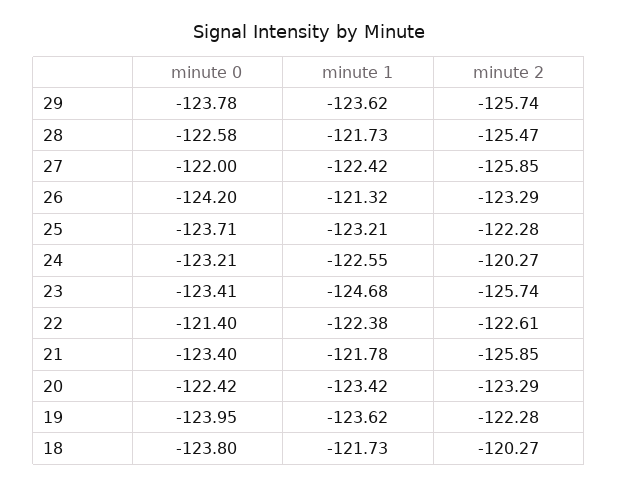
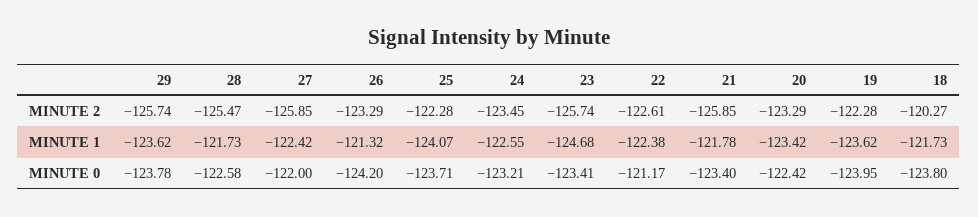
  {
    "minute 0": {
      "29": -123.78,
      "28": -122.58,
      "27": -122,
      "26": -124.2,
      "25": -123.71,
      "24": -123.21,
      "23": -123.41,
-     "22": -121.4,
+     "22": -121.17,
      "21": -123.4,
      "20": -122.42,
      "19": -123.95,
      "18": -123.8
    },
    "minute 1": {
      "29": -123.62,
      "28": -121.73,
      "27": -122.42,
      "26": -121.32,
-     "25": -123.21,
+     "25": -124.07,
      "24": -122.55,
      "23": -124.68,
      "22": -122.38,
      "21": -121.78,
      "20": -123.42,
      "19": -123.62,
      "18": -121.73
    },
    "minute 2": {
      "29": -125.74,
      "28": -125.47,
      "27": -125.85,
      "26": -123.29,
      "25": -122.28,
-     "24": -120.27,
+     "24": -123.45,
      "23": -125.74,
      "22": -122.61,
      "21": -125.85,
      "20": -123.29,
      "19": -122.28,
      "18": -120.27
    }
  }

